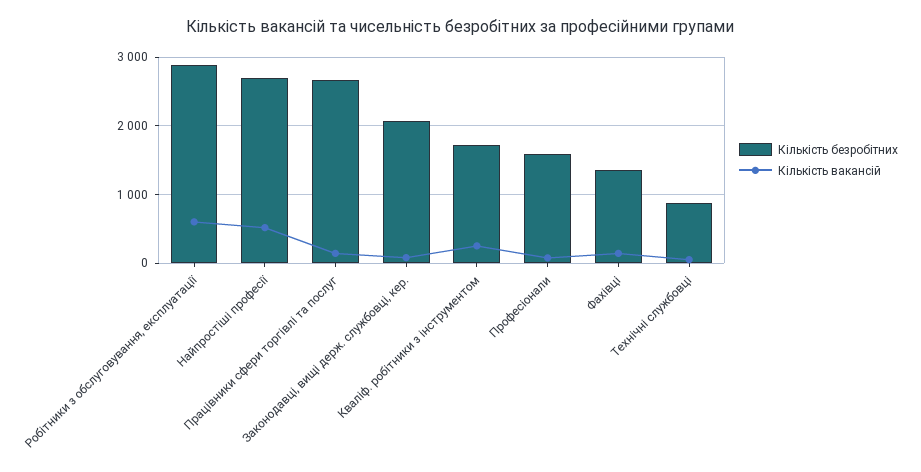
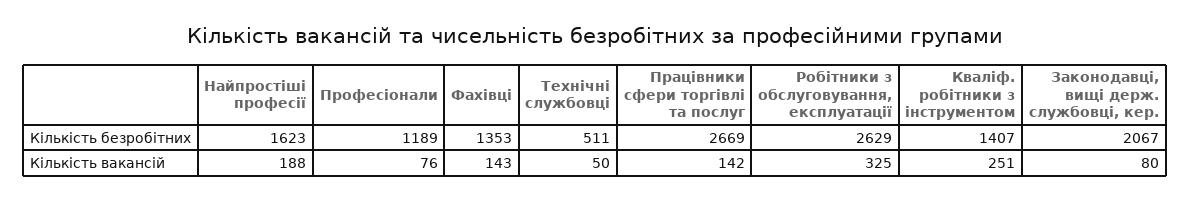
  {
    "Кількість безробітних": {
-     "Робітники з обслуговування, експлуатації": 2900,
+     "Робітники з обслуговування, експлуатації": 2629,
-     "Найпростіші професії": 2700,
+     "Найпростіші професії": 1623,
      "Працівники сфери торгівлі та послуг": 2669,
      "Законодавці, вищі держ. службовці, кер.": 2067,
-     "Кваліф. робітники з інструментом": 1700,
+     "Кваліф. робітники з інструментом": 1407,
-     "Професіонали": 1600,
+     "Професіонали": 1189,
      "Фахівці": 1353,
-     "Технічні службовці": 900
+     "Технічні службовці": 511
    },
    "Кількість вакансій": {
-     "Робітники з обслуговування, експлуатації": 600,
+     "Робітники з обслуговування, експлуатації": 325,
-     "Найпростіші професії": 500,
+     "Найпростіші професії": 188,
      "Працівники сфери торгівлі та послуг": 142,
      "Законодавці, вищі держ. службовці, кер.": 80,
      "Кваліф. робітники з інструментом": 251,
      "Професіонали": 76,
      "Фахівці": 143,
      "Технічні службовці": 50
    }
  }

